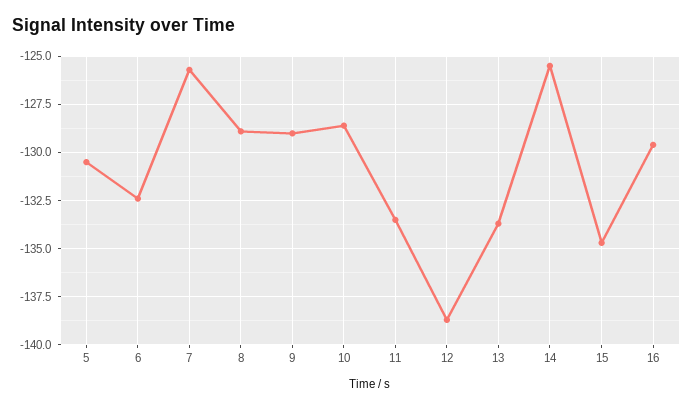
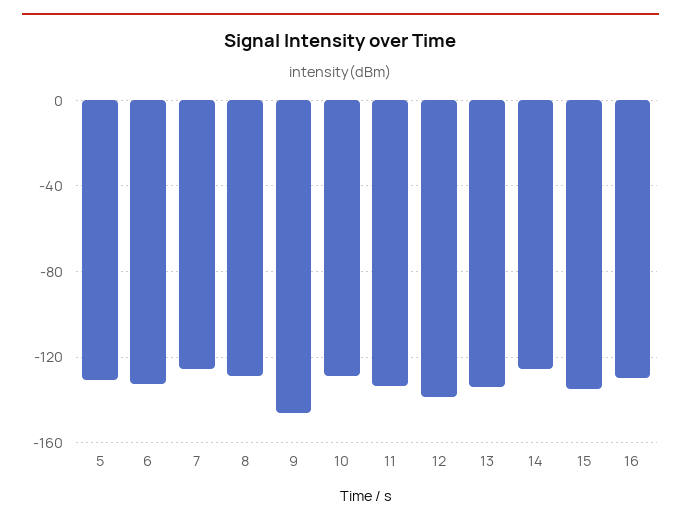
  {
    "5": -130.5,
    "6": -132.5,
    "7": -125.5,
    "8": -129,
-   "9": -129,
+   "9": -145,
    "10": -128.5,
    "11": -133.5,
    "12": -138.5,
    "13": -133.5,
    "14": -125.5,
    "15": -134.5,
    "16": -129.5
  }

